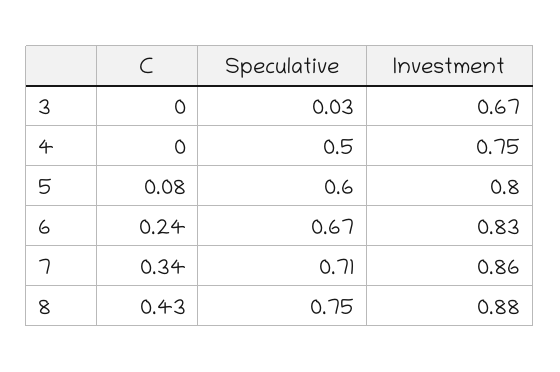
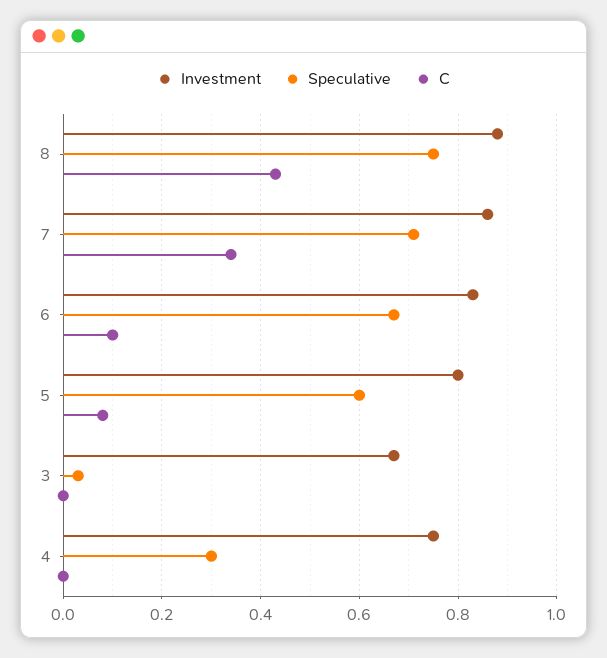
  {
    "C": {
      "3": 0,
      "4": 0,
      "5": 0.08,
-     "6": 0.24,
+     "6": 0.1,
      "7": 0.34,
      "8": 0.43
    },
    "Speculative": {
      "3": 0.03,
-     "4": 0.5,
+     "4": 0.3,
      "5": 0.6,
      "6": 0.67,
      "7": 0.71,
      "8": 0.75
    },
    "Investment": {
      "3": 0.67,
      "4": 0.75,
      "5": 0.8,
      "6": 0.83,
      "7": 0.86,
      "8": 0.88
    }
  }

